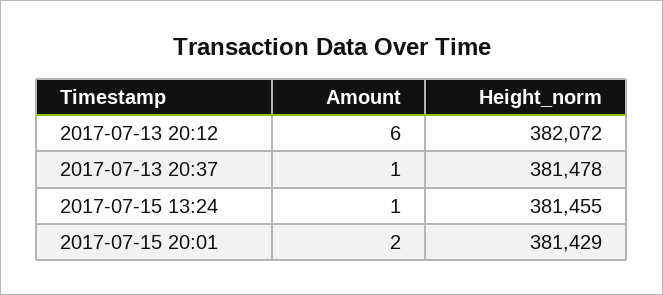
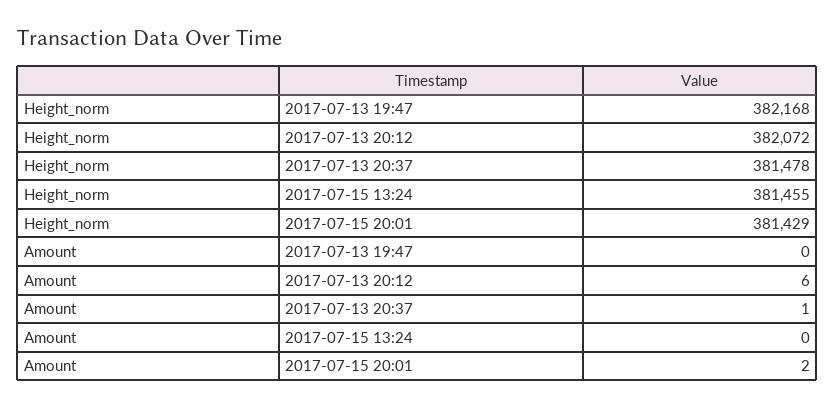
  {
    "Amount": {
      "2017-07-13 20:12": 6,
      "2017-07-13 20:37": 1,
-     "2017-07-15 13:24": 1,
+     "2017-07-15 13:24": 0,
-     "2017-07-15 20:01": 2
+     "2017-07-15 20:01": 2,
+     "2017-07-13 19:47": 0
    },
    "Height_norm": {
      "2017-07-13 20:12": 382072,
      "2017-07-13 20:37": 381478,
      "2017-07-15 13:24": 381455,
-     "2017-07-15 20:01": 381429
+     "2017-07-15 20:01": 381429,
+     "2017-07-13 19:47": 382168
    }
  }

